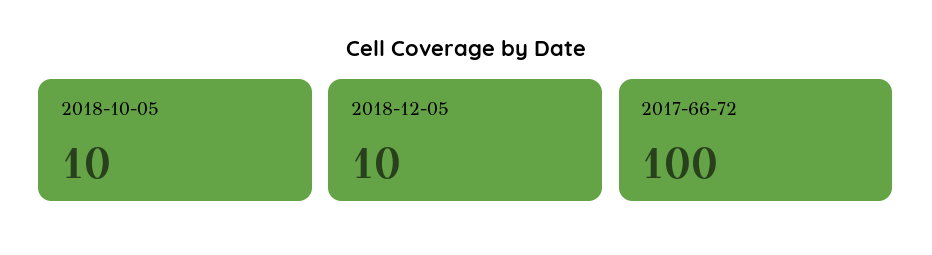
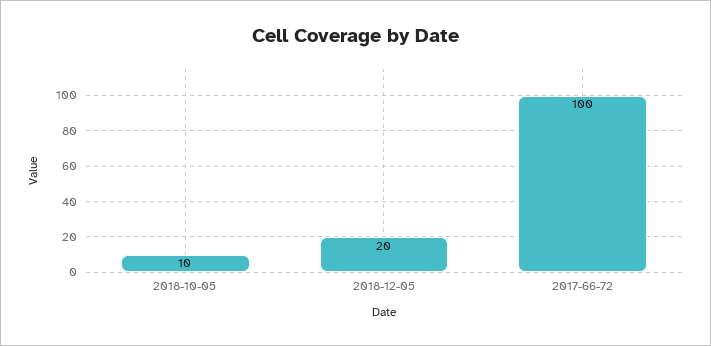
  {
    "2018-10-05": 10,
-   "2018-12-05": 10,
+   "2018-12-05": 20,
    "2017-66-72": 100
  }

